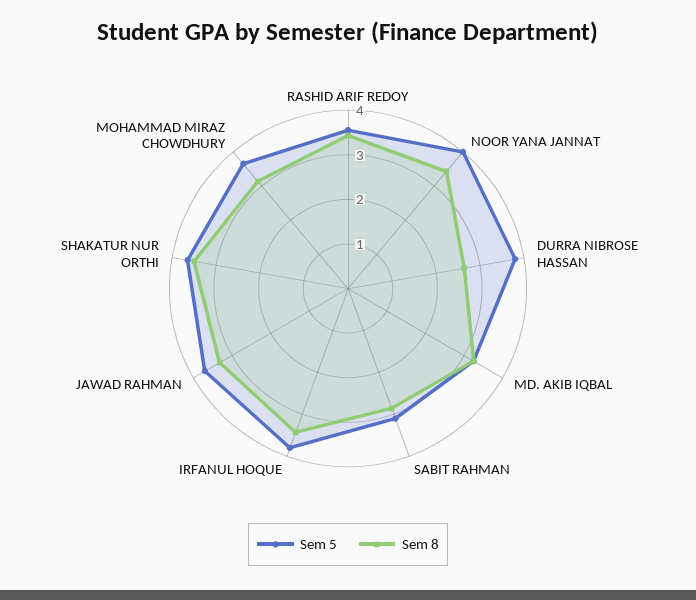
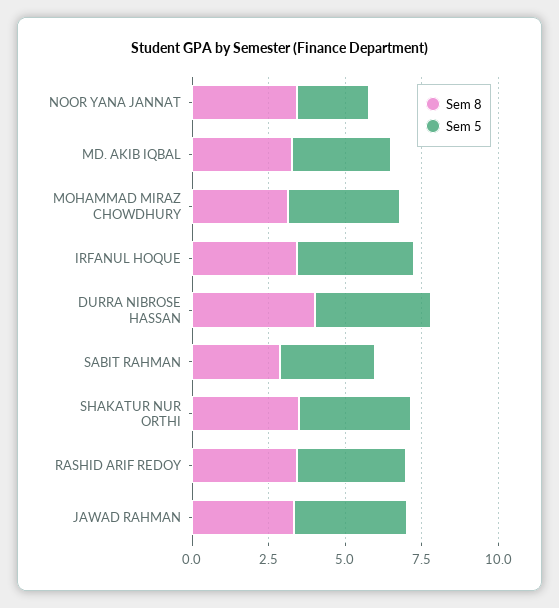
  {
    "Sem 5": {
      "RASHID ARIF REDOY": 3.6,
-     "NOOR YANA JANNAT": 4,
+     "NOOR YANA JANNAT": 2.5,
      "DURRA NIBROSE HASSAN": 3.8,
      "MD. AKIB IQBAL": 3.2,
      "SABIT RAHMAN": 3.2,
      "IRFANUL HOQUE": 3.8,
      "JAWAD RAHMAN": 3.8,
      "SHAKATUR NUR ORTHI": 3.6,
      "MOHAMMAD MIRAZ CHOWDHURY": 3.6
    },
    "Sem 8": {
      "RASHID ARIF REDOY": 3.4,
      "NOOR YANA JANNAT": 3.4,
-     "DURRA NIBROSE HASSAN": 2.6,
+     "DURRA NIBROSE HASSAN": 4,
      "MD. AKIB IQBAL": 3.2,
      "SABIT RAHMAN": 2.8,
      "IRFANUL HOQUE": 3.4,
      "JAWAD RAHMAN": 3.4,
      "SHAKATUR NUR ORTHI": 3.6,
      "MOHAMMAD MIRAZ CHOWDHURY": 3.2
    }
  }

